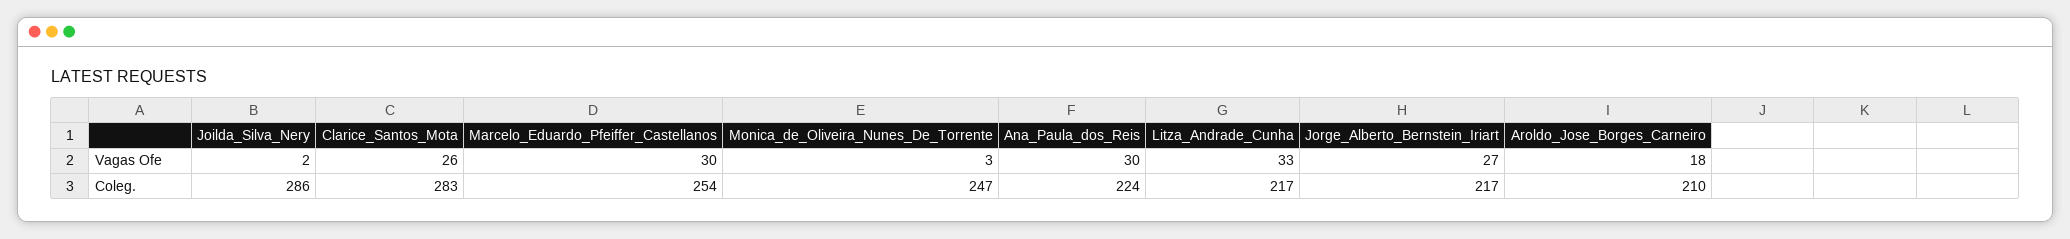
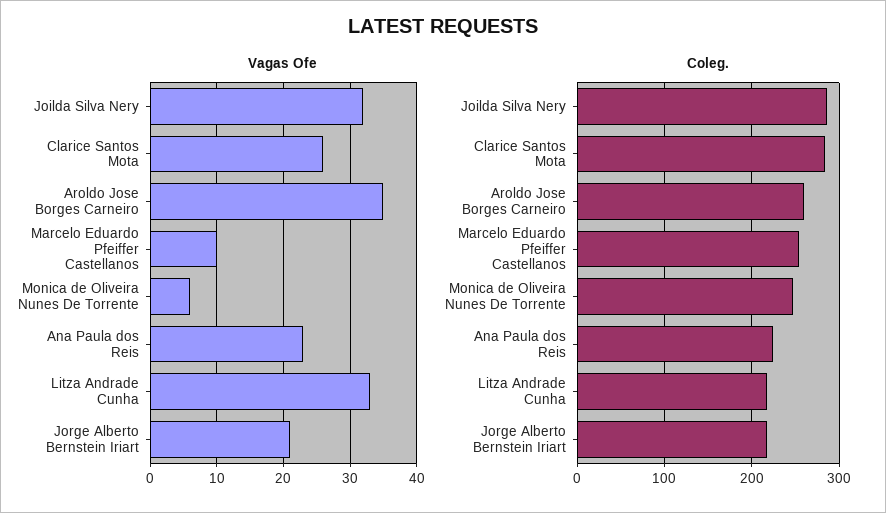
  {
    "Vagas Ofe": {
-     "Joilda_Silva_Nery": 2,
+     "Joilda_Silva_Nery": 32,
      "Clarice_Santos_Mota": 26,
-     "Marcelo_Eduardo_Pfeiffer_Castellanos": 30,
+     "Marcelo_Eduardo_Pfeiffer_Castellanos": 10,
-     "Monica_de_Oliveira_Nunes_De_Torrente": 3,
+     "Monica_de_Oliveira_Nunes_De_Torrente": 6,
-     "Ana_Paula_dos_Reis": 30,
+     "Ana_Paula_dos_Reis": 23,
      "Litza_Andrade_Cunha": 33,
-     "Jorge_Alberto_Bernstein_Iriart": 27,
+     "Jorge_Alberto_Bernstein_Iriart": 21,
-     "Aroldo_Jose_Borges_Carneiro": 18
+     "Aroldo_Jose_Borges_Carneiro": 35
    },
    "Coleg.": {
      "Joilda_Silva_Nery": 286,
      "Clarice_Santos_Mota": 283,
      "Marcelo_Eduardo_Pfeiffer_Castellanos": 254,
      "Monica_de_Oliveira_Nunes_De_Torrente": 247,
      "Ana_Paula_dos_Reis": 224,
      "Litza_Andrade_Cunha": 217,
      "Jorge_Alberto_Bernstein_Iriart": 217,
-     "Aroldo_Jose_Borges_Carneiro": 210
+     "Aroldo_Jose_Borges_Carneiro": 260
    }
  }

